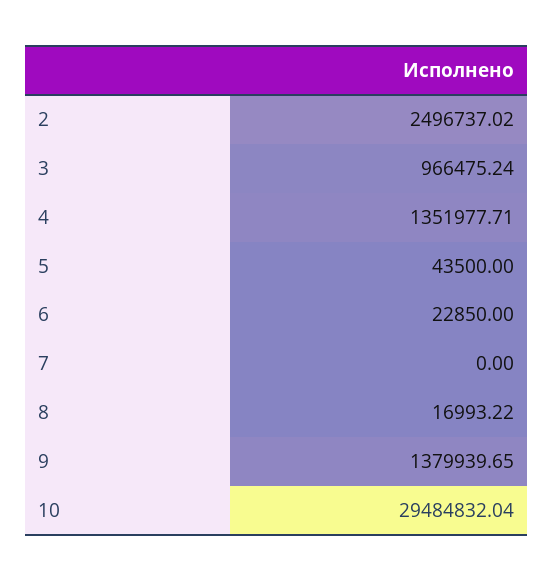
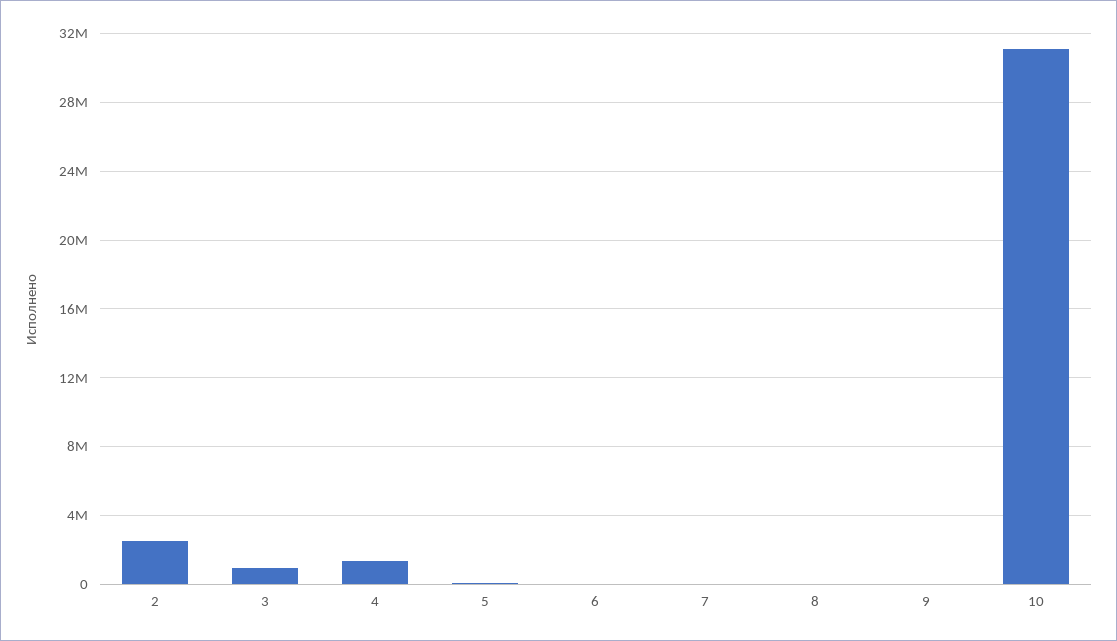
  {
    "2": 2496737.02,
    "3": 966475.24,
    "4": 1351977.71,
    "5": 43500,
    "6": 22850,
    "7": 0,
    "8": 16993.22,
-   "9": 1379939.65,
+   "9": 0,
-   "10": 29484832.04
+   "10": 31000000
  }

